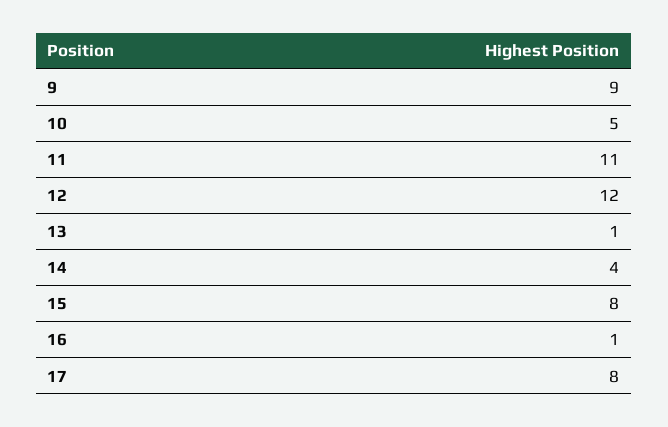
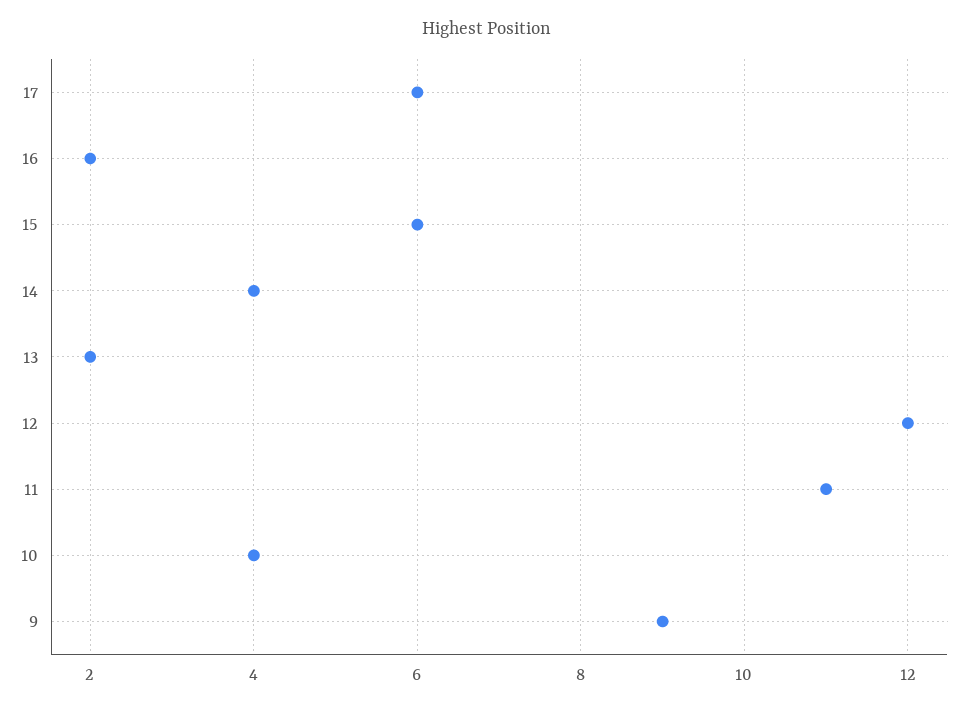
  {
    "9": 9,
-   "10": 5,
+   "10": 4,
    "11": 11,
    "12": 12,
-   "13": 1,
+   "13": 2,
    "14": 4,
-   "15": 8,
+   "15": 6,
-   "16": 1,
+   "16": 2,
-   "17": 8
+   "17": 6
  }

